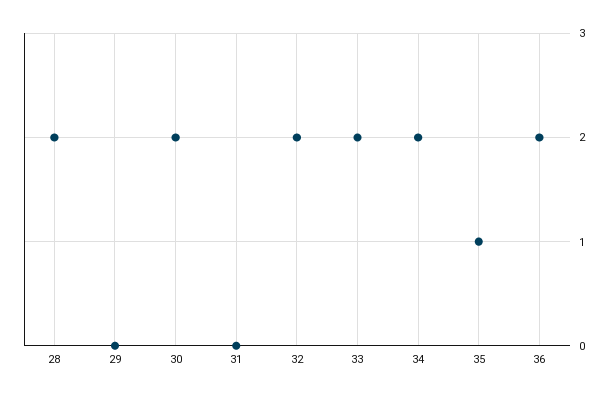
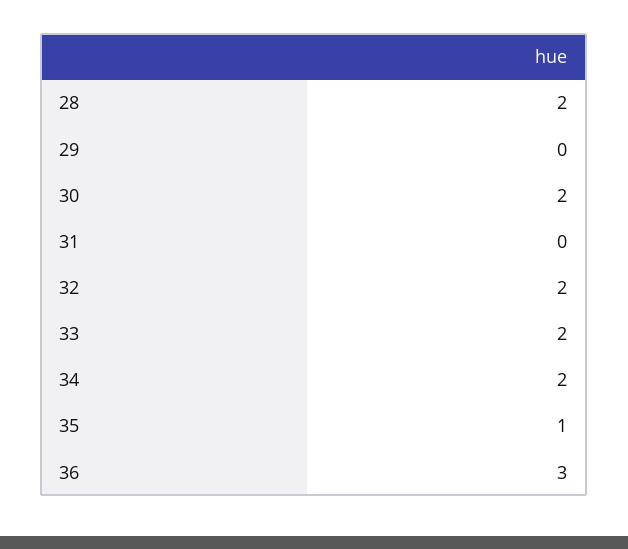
  {
    "28": 2,
    "29": 0,
    "30": 2,
    "31": 0,
    "32": 2,
    "33": 2,
    "34": 2,
    "35": 1,
-   "36": 2
+   "36": 3
  }

